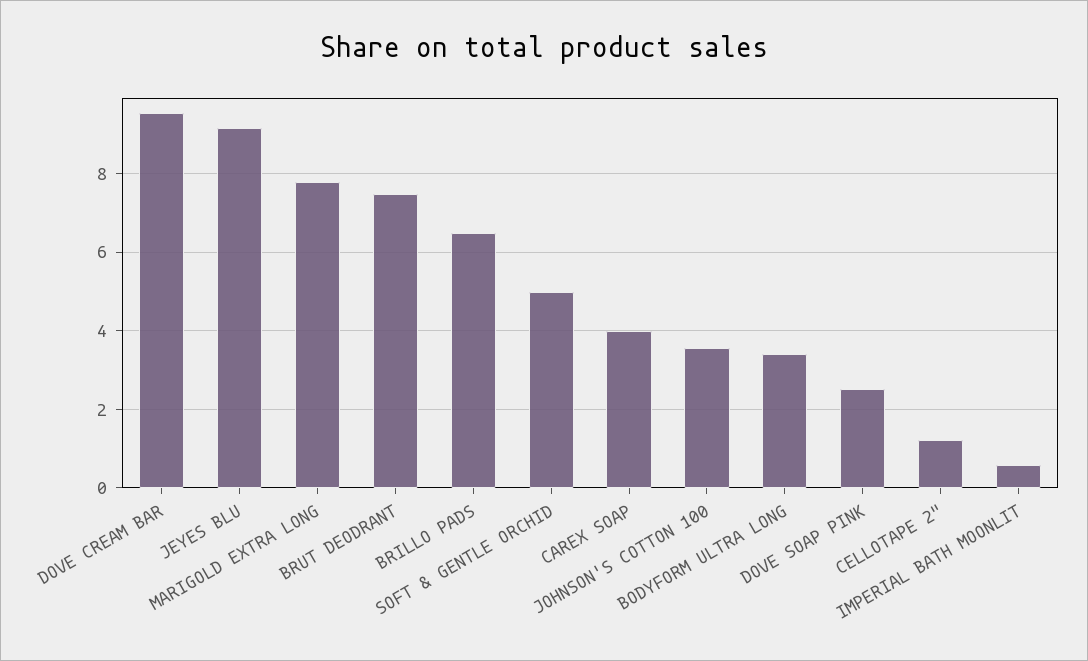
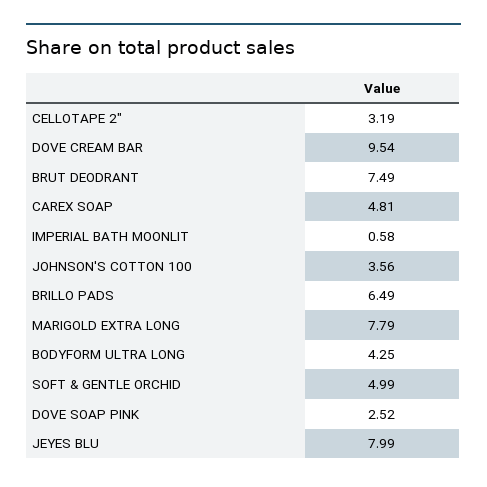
  {
    "DOVE CREAM BAR": 9.54,
-   "JEYES BLU": 9.2,
+   "JEYES BLU": 7.99,
    "MARIGOLD EXTRA LONG": 7.79,
    "BRUT DEODRANT": 7.49,
    "BRILLO PADS": 6.49,
    "SOFT & GENTLE ORCHID": 4.99,
-   "CAREX SOAP": 4,
+   "CAREX SOAP": 4.81,
    "JOHNSON'S COTTON 100": 3.56,
-   "BODYFORM ULTRA LONG": 3.4,
+   "BODYFORM ULTRA LONG": 4.25,
    "DOVE SOAP PINK": 2.52,
-   "CELLOTAPE 2\"": 1.2,
+   "CELLOTAPE 2\"": 3.19,
    "IMPERIAL BATH MOONLIT": 0.58
  }

